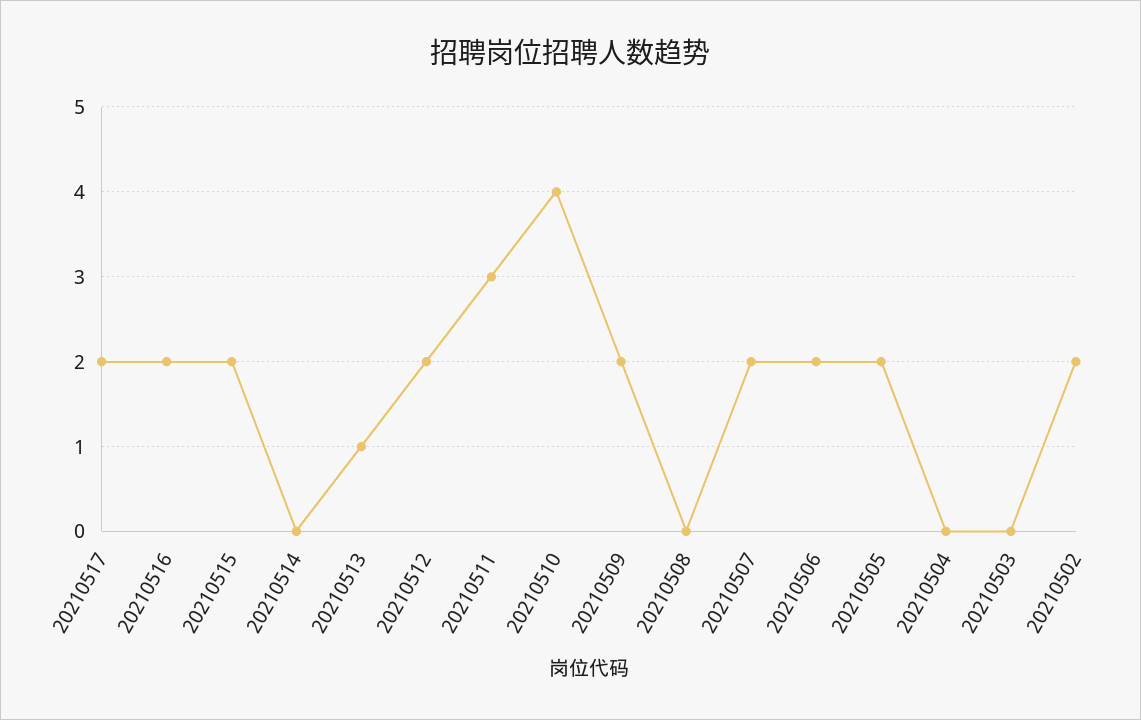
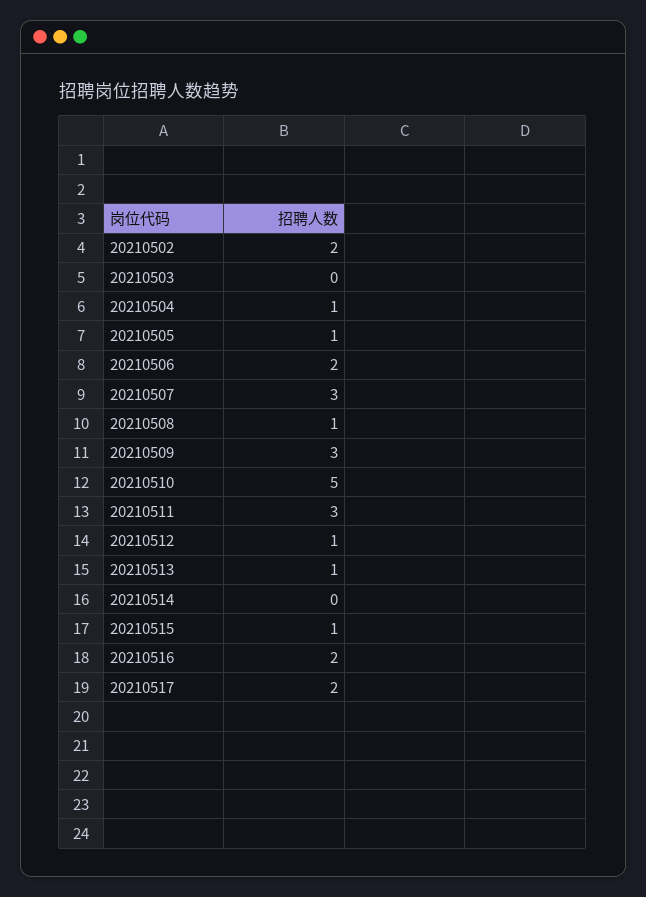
  {
    "20210517": 2,
    "20210516": 2,
-   "20210515": 2,
+   "20210515": 1,
    "20210514": 0,
    "20210513": 1,
-   "20210512": 2,
+   "20210512": 1,
    "20210511": 3,
-   "20210510": 4,
+   "20210510": 5,
-   "20210509": 2,
+   "20210509": 3,
-   "20210508": 0,
+   "20210508": 1,
-   "20210507": 2,
+   "20210507": 3,
    "20210506": 2,
-   "20210505": 2,
+   "20210505": 1,
-   "20210504": 0,
+   "20210504": 1,
    "20210503": 0,
    "20210502": 2
  }

